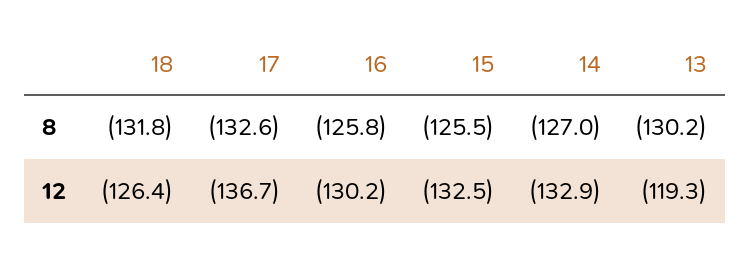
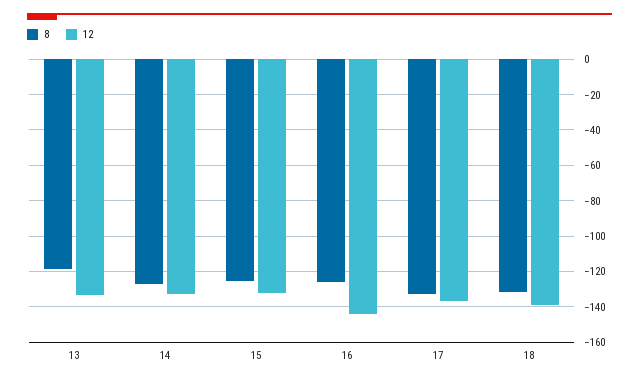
  {
    "8": {
      "18": -131.8,
      "17": -132.6,
      "16": -125.8,
      "15": -125.5,
      "14": -127,
-     "13": -130.2
+     "13": -120
    },
    "12": {
-     "18": -126.4,
+     "18": -140,
      "17": -136.7,
-     "16": -130.2,
+     "16": -145,
      "15": -132.5,
      "14": -132.9,
-     "13": -119.3
+     "13": -135
    }
  }

